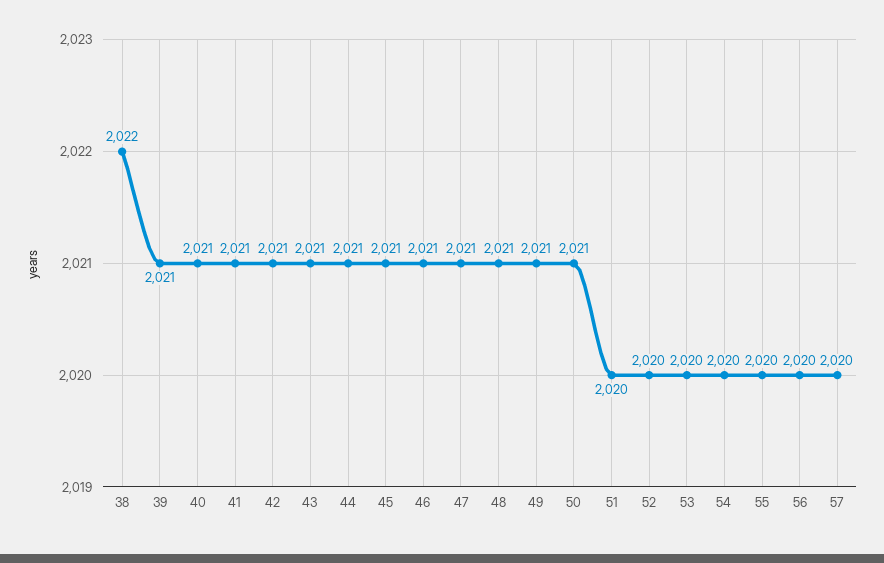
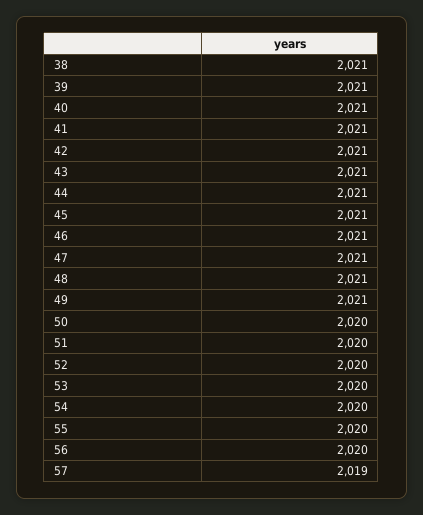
  {
-   "38": 2022,
+   "38": 2021,
    "39": 2021,
    "40": 2021,
    "41": 2021,
    "42": 2021,
    "43": 2021,
    "44": 2021,
    "45": 2021,
    "46": 2021,
    "47": 2021,
    "48": 2021,
    "49": 2021,
-   "50": 2021,
+   "50": 2020,
    "51": 2020,
    "52": 2020,
    "53": 2020,
    "54": 2020,
    "55": 2020,
    "56": 2020,
-   "57": 2020
+   "57": 2019
  }

